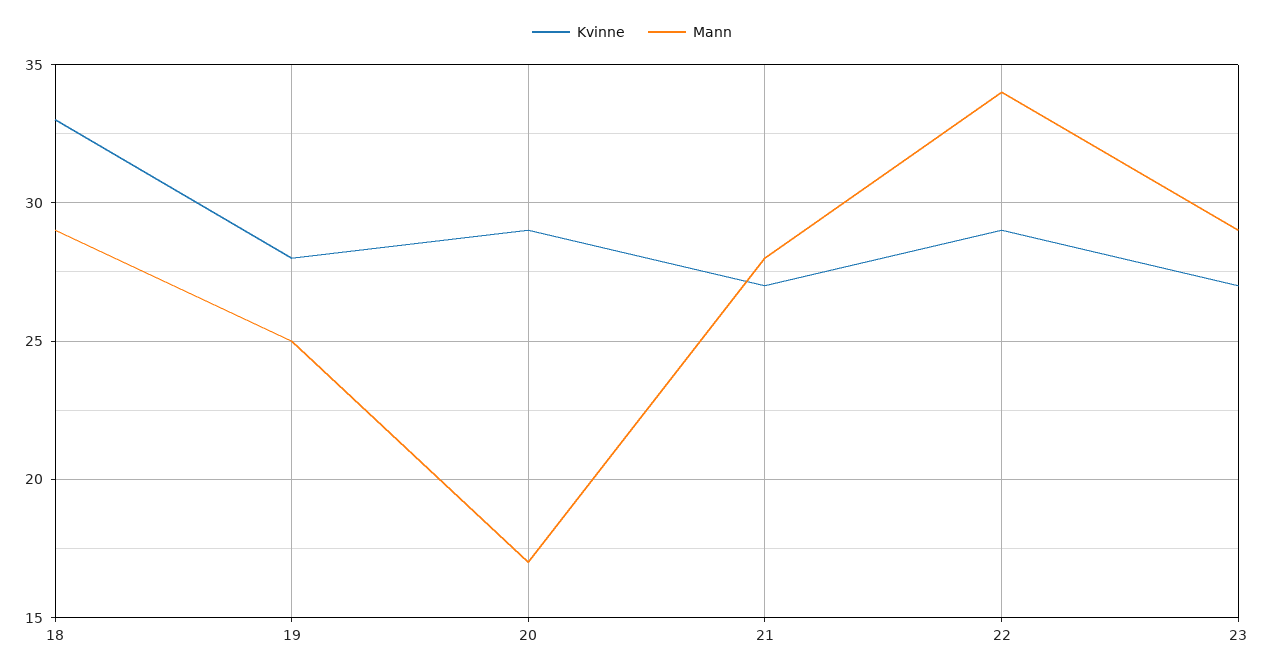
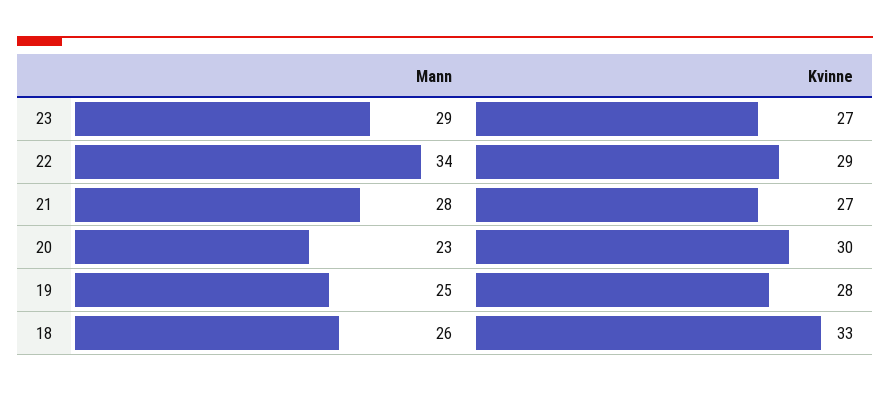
  {
    "Kvinne": {
      "18": 33,
      "19": 28,
-     "20": 29,
+     "20": 30,
      "21": 27,
      "22": 29,
      "23": 27
    },
    "Mann": {
-     "18": 29,
+     "18": 26,
      "19": 25,
-     "20": 17,
+     "20": 23,
      "21": 28,
      "22": 34,
      "23": 29
    }
  }

